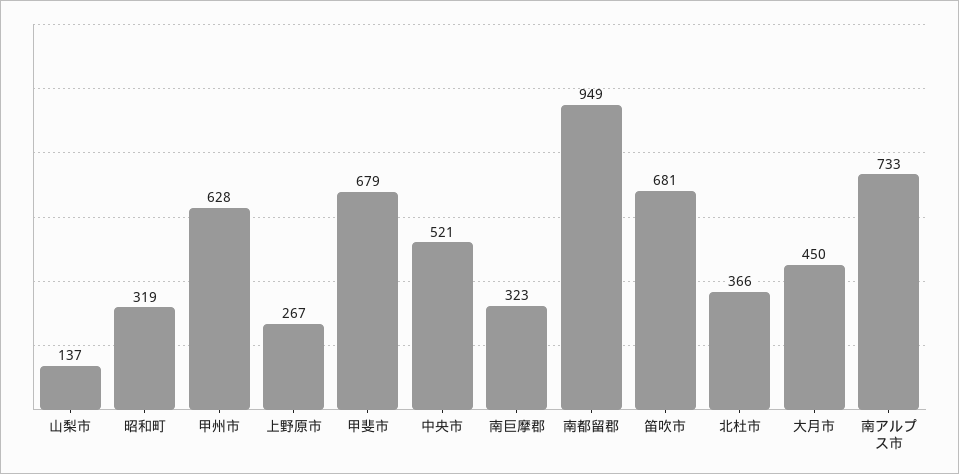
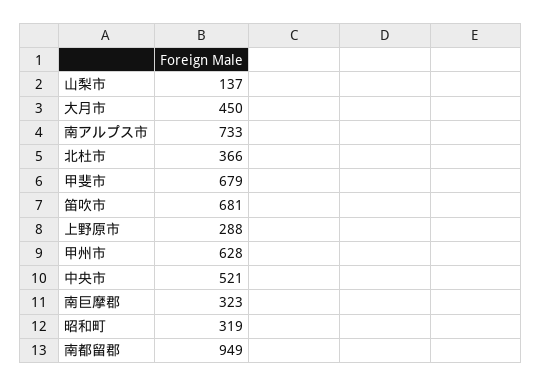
  {
    "山梨市": 137,
    "昭和町": 319,
    "甲州市": 628,
-   "上野原市": 267,
+   "上野原市": 288,
    "甲斐市": 679,
    "中央市": 521,
    "南巨摩郡": 323,
    "南都留郡": 949,
    "笛吹市": 681,
    "北杜市": 366,
    "大月市": 450,
    "南アルプス市": 733
  }

